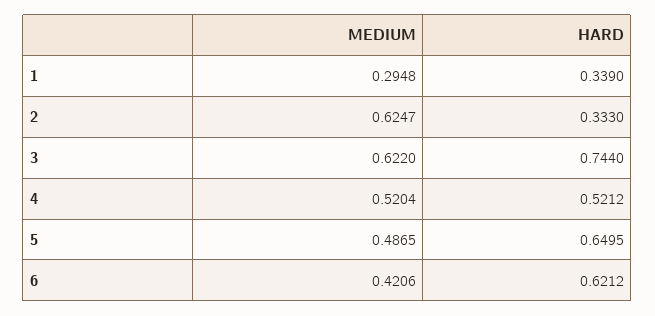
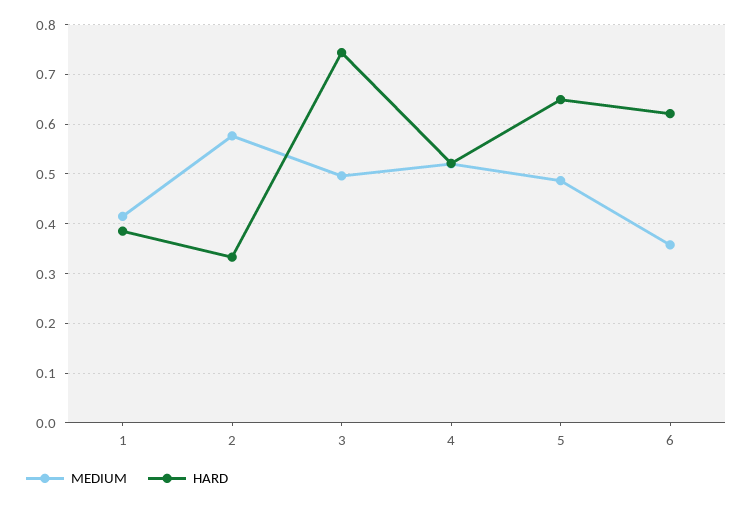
  {
    "MEDIUM": {
-     "1": 0.2948,
+     "1": 0.42,
-     "2": 0.6247,
+     "2": 0.58,
-     "3": 0.622,
+     "3": 0.5,
      "4": 0.5204,
      "5": 0.4865,
-     "6": 0.4206
+     "6": 0.36
    },
    "HARD": {
-     "1": 0.339,
+     "1": 0.38,
      "2": 0.333,
      "3": 0.744,
      "4": 0.5212,
      "5": 0.6495,
      "6": 0.6212
    }
  }

